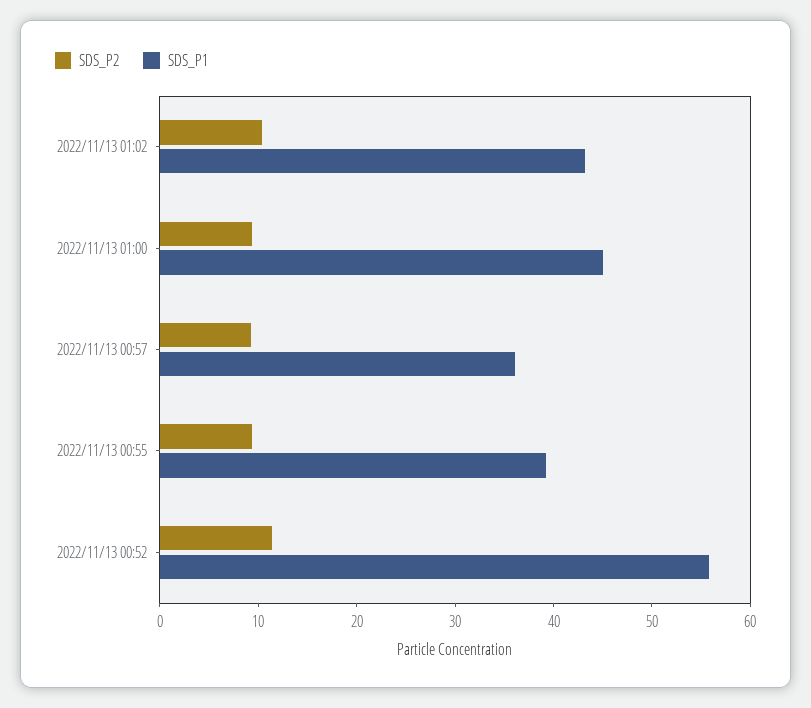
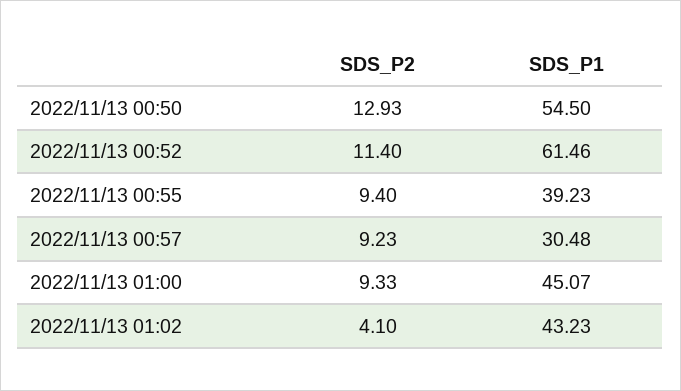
  {
    "SDS_P2": {
-     "2022/11/13 01:02": 10,
+     "2022/11/13 01:02": 4.1,
      "2022/11/13 01:00": 9.33,
      "2022/11/13 00:57": 9.23,
      "2022/11/13 00:55": 9.4,
-     "2022/11/13 00:52": 11.4
+     "2022/11/13 00:52": 11.4,
+     "2022/11/13 00:50": 12.93
    },
    "SDS_P1": {
      "2022/11/13 01:02": 43.23,
      "2022/11/13 01:00": 45.07,
-     "2022/11/13 00:57": 36,
+     "2022/11/13 00:57": 30.48,
      "2022/11/13 00:55": 39.23,
-     "2022/11/13 00:52": 56
+     "2022/11/13 00:52": 61.46,
+     "2022/11/13 00:50": 54.5
    }
  }

